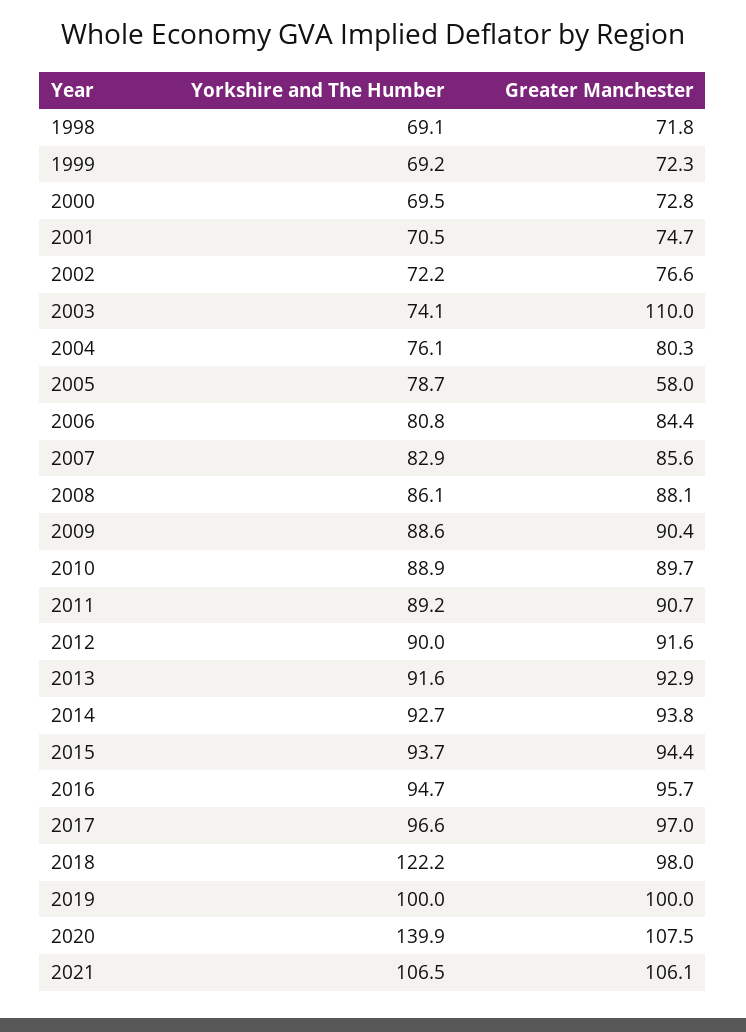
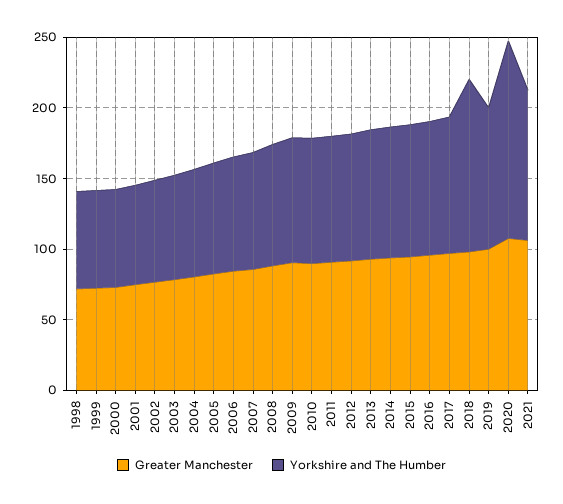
  {
    "Yorkshire and The Humber": {
      "1998": 69.1,
      "1999": 69.2,
      "2000": 69.5,
      "2001": 70.5,
      "2002": 72.2,
      "2003": 74.1,
      "2004": 76.1,
      "2005": 78.7,
      "2006": 80.8,
      "2007": 82.9,
      "2008": 86.1,
      "2009": 88.6,
      "2010": 88.9,
      "2011": 89.2,
      "2012": 90,
      "2013": 91.6,
      "2014": 92.7,
      "2015": 93.7,
      "2016": 94.7,
      "2017": 96.6,
      "2018": 122.2,
      "2019": 100,
      "2020": 139.9,
      "2021": 106.5
    },
    "Greater Manchester": {
      "1998": 71.8,
      "1999": 72.3,
      "2000": 72.8,
      "2001": 74.7,
      "2002": 76.6,
-     "2003": 110,
+     "2003": 80,
      "2004": 80.3,
-     "2005": 58,
+     "2005": 80,
      "2006": 84.4,
      "2007": 85.6,
      "2008": 88.1,
      "2009": 90.4,
      "2010": 89.7,
      "2011": 90.7,
      "2012": 91.6,
      "2013": 92.9,
      "2014": 93.8,
      "2015": 94.4,
      "2016": 95.7,
      "2017": 97,
      "2018": 98,
      "2019": 100,
      "2020": 107.5,
      "2021": 106.1
    }
  }

